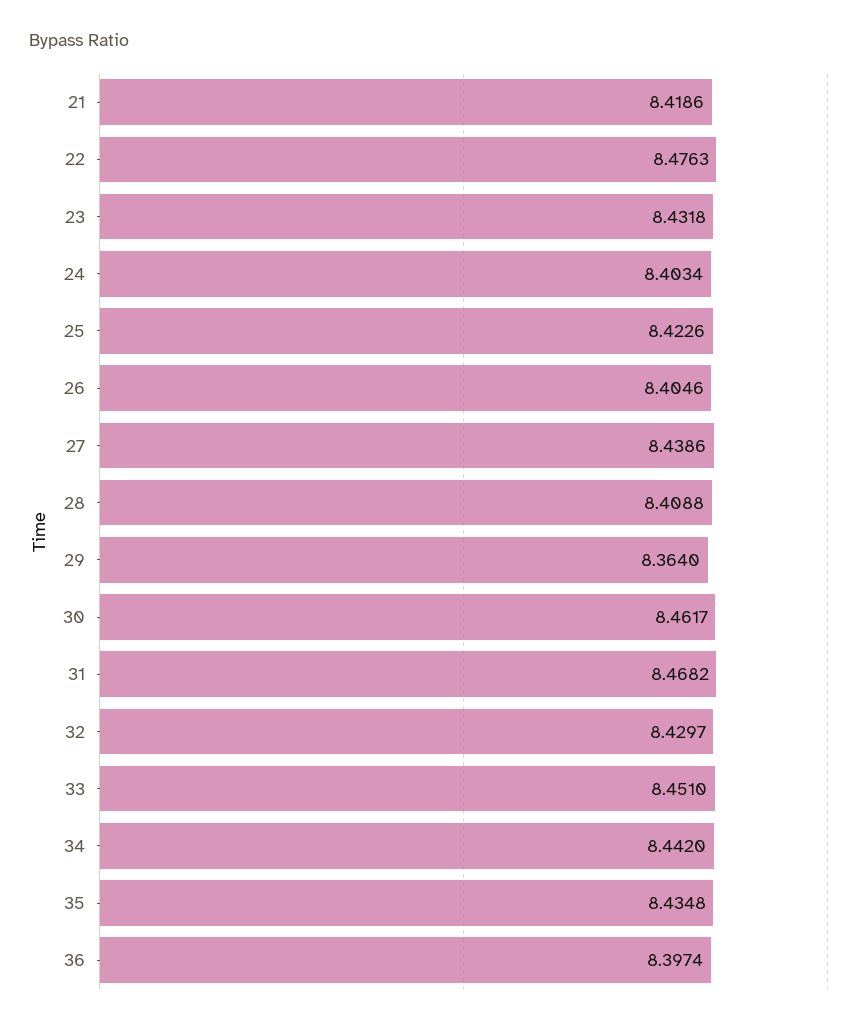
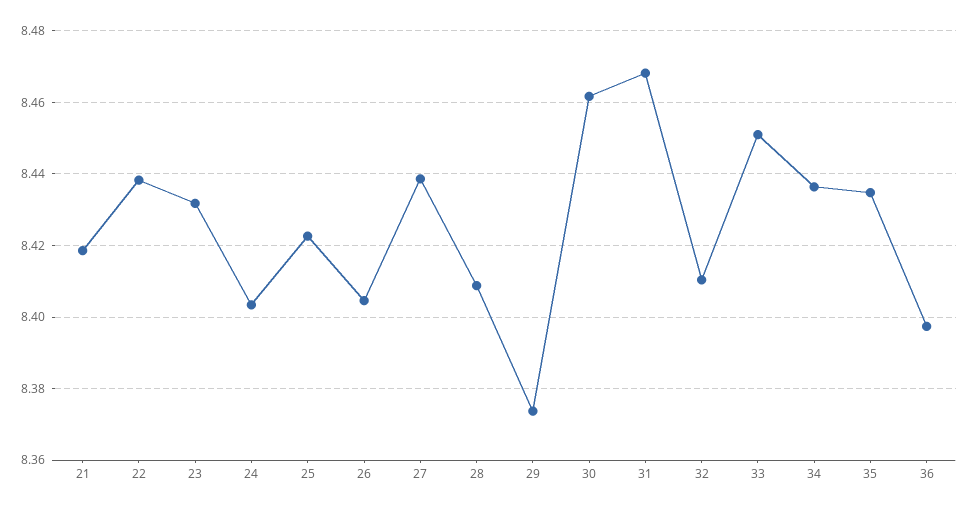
  {
    "21": 8.4186,
-   "22": 8.4763,
+   "22": 8.438,
    "23": 8.4318,
    "24": 8.4034,
    "25": 8.4226,
    "26": 8.4046,
    "27": 8.4386,
    "28": 8.4088,
-   "29": 8.364,
+   "29": 8.374,
    "30": 8.4617,
    "31": 8.4682,
-   "32": 8.4297,
+   "32": 8.41,
    "33": 8.451,
-   "34": 8.442,
+   "34": 8.436,
    "35": 8.4348,
    "36": 8.3974
  }

